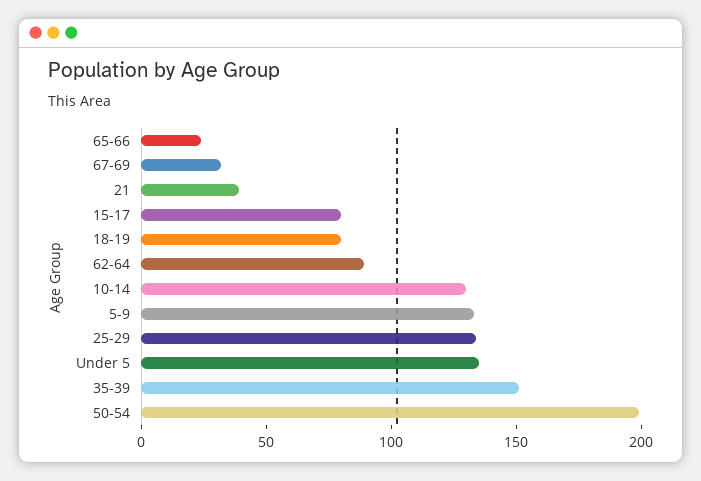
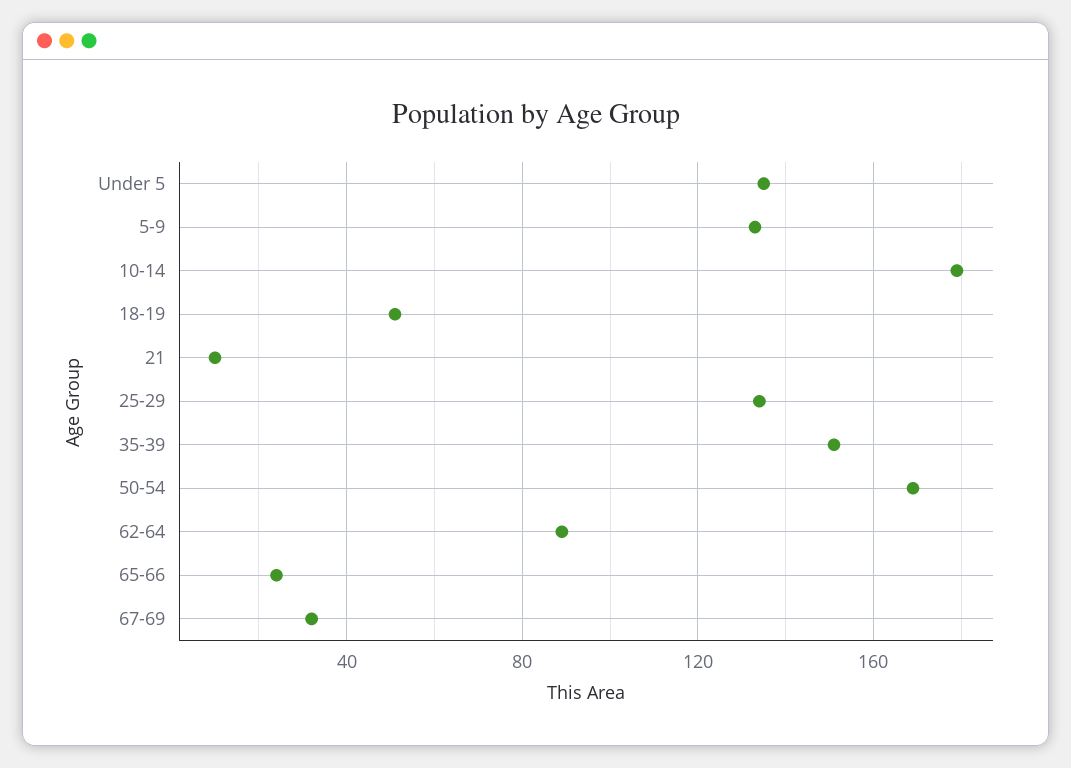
  {
    "65-66": 25,
    "67-69": 30,
-   "21": 40,
+   "21": 10,
-   "15-17": 80,
-   "18-19": 80,
+   "18-19": 50,
    "62-64": 90,
-   "10-14": 130,
+   "10-14": 180,
    "5-9": 135,
    "25-29": 135,
    "Under 5": 135,
    "35-39": 150,
-   "50-54": 200
+   "50-54": 170
  }

